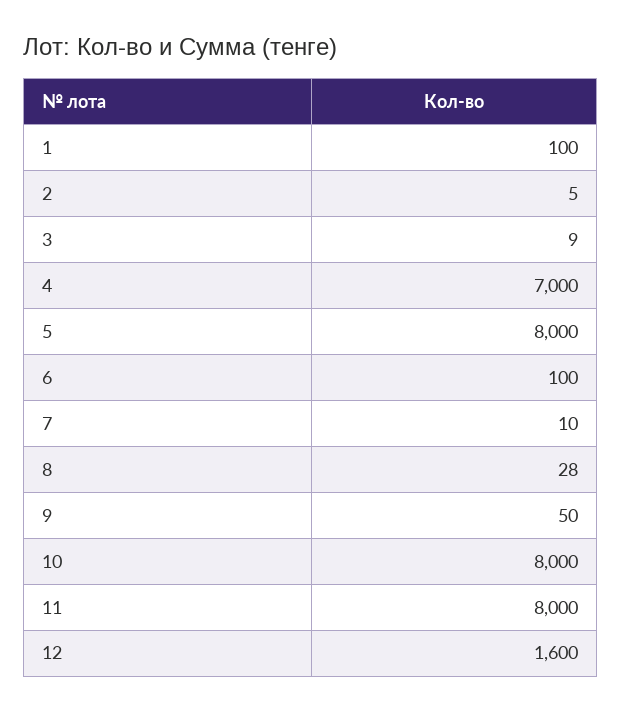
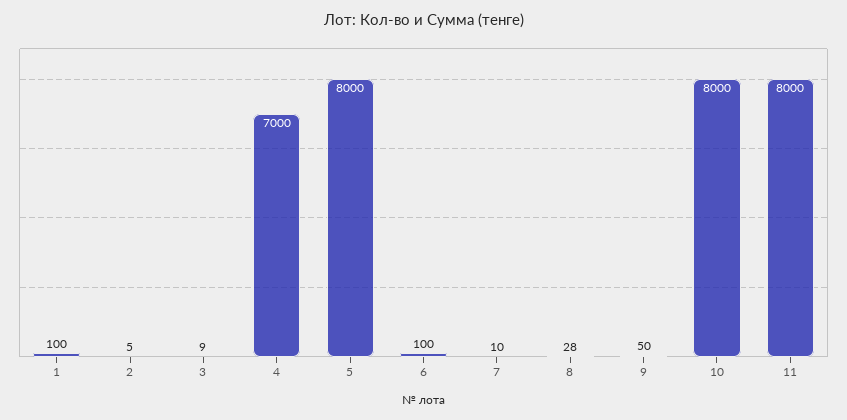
  {
    "1": 100,
    "2": 5,
    "3": 9,
    "4": 7000,
    "5": 8000,
    "6": 100,
    "7": 10,
    "8": 28,
    "9": 50,
    "10": 8000,
-   "11": 8000,
+   "11": 8000
-   "12": 1600
  }

